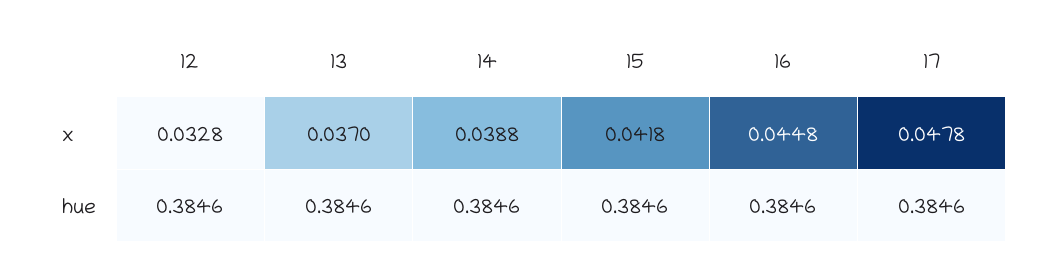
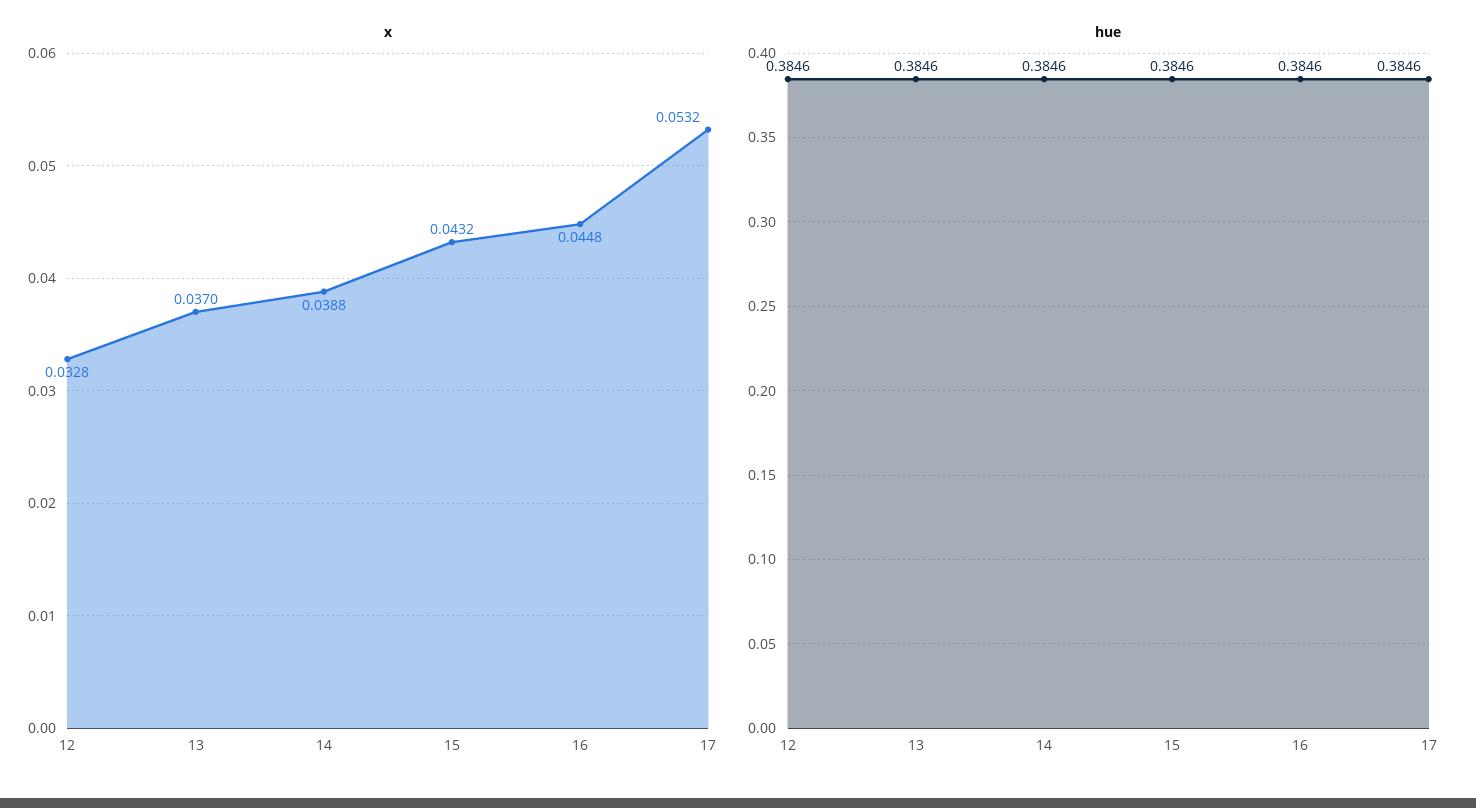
  {
    "x": {
      "12": 0.0328,
      "13": 0.037,
      "14": 0.0388,
-     "15": 0.0418,
+     "15": 0.0432,
      "16": 0.0448,
-     "17": 0.0478
+     "17": 0.0532
    },
    "hue": {
      "12": 0.3846,
      "13": 0.3846,
      "14": 0.3846,
      "15": 0.3846,
      "16": 0.3846,
      "17": 0.3846
    }
  }

